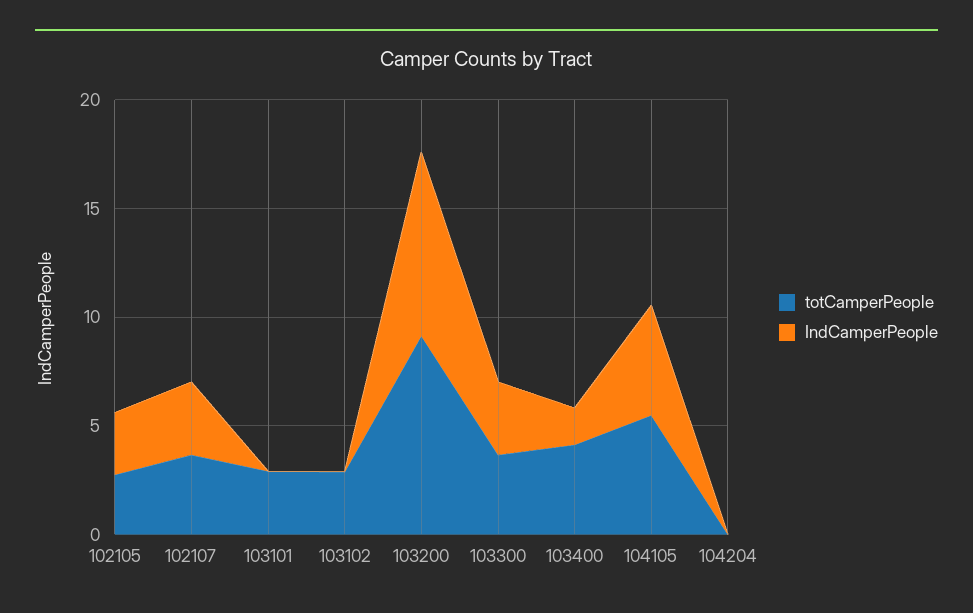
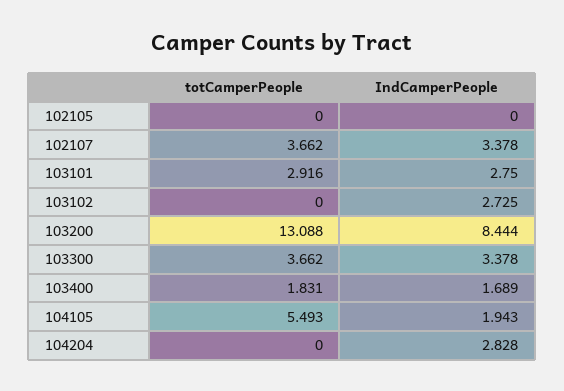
  {
    "totCamperPeople": {
-     "102105": 3,
+     "102105": 0,
      "102107": 3.662,
      "103101": 2.916,
-     "103102": 3,
+     "103102": 0,
-     "103200": 9,
+     "103200": 13.088,
      "103300": 3.662,
-     "103400": 4,
+     "103400": 1.831,
      "104105": 5.493,
      "104204": 0
    },
    "IndCamperPeople": {
-     "102105": 3,
+     "102105": 0,
      "102107": 3.378,
-     "103101": 0,
+     "103101": 2.75,
-     "103102": 0,
+     "103102": 2.725,
      "103200": 8.444,
      "103300": 3.378,
      "103400": 1.689,
-     "104105": 5,
+     "104105": 1.943,
-     "104204": 0
+     "104204": 2.828
    }
  }

